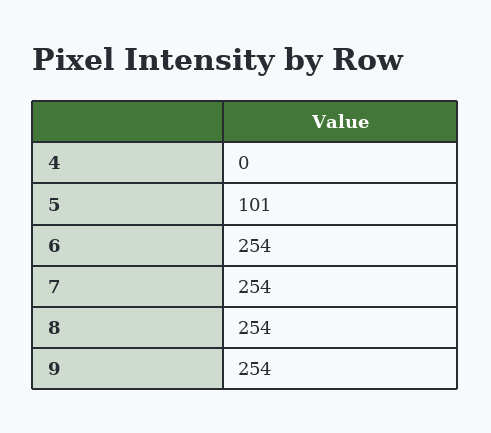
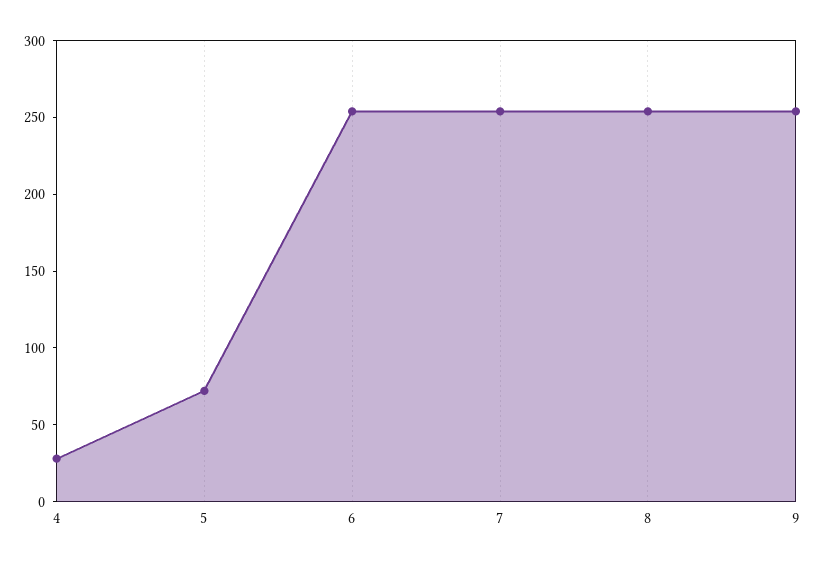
  {
-   "4": 0,
+   "4": 30,
-   "5": 101,
+   "5": 70,
    "6": 254,
    "7": 254,
    "8": 254,
    "9": 254
  }

